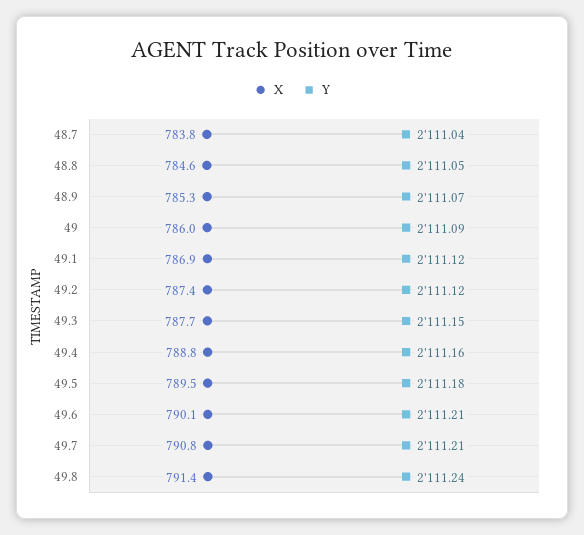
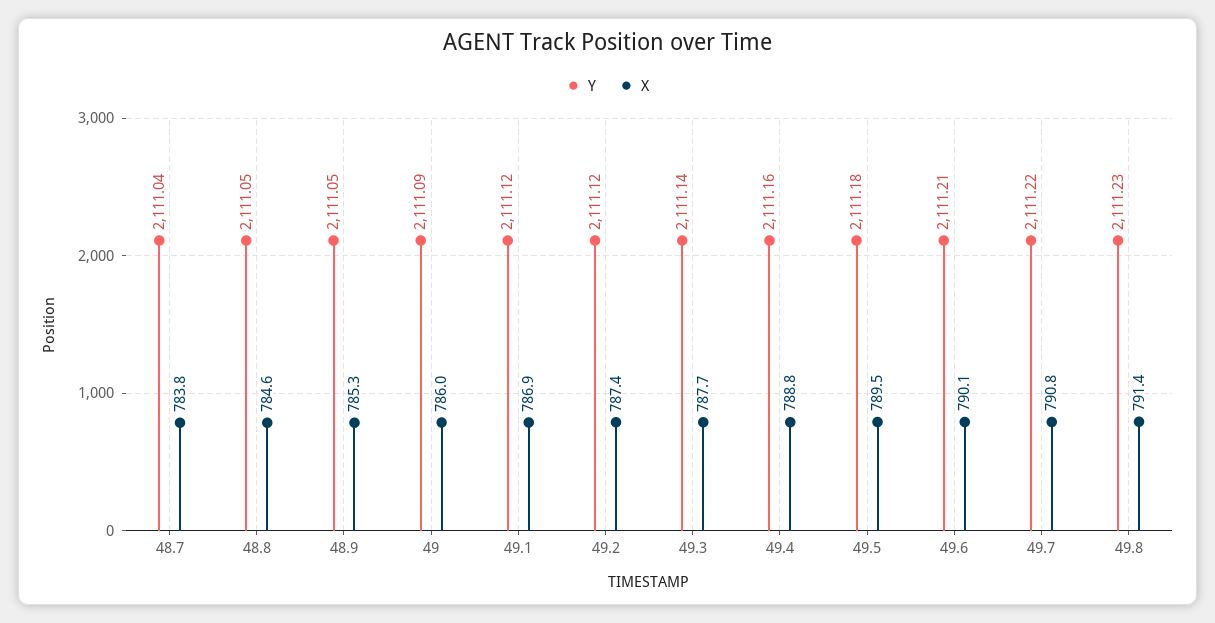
  {
    "X": {
      "48.7": 783.8,
      "48.8": 784.6,
      "48.9": 785.3,
      "49": 786,
      "49.1": 786.9,
      "49.2": 787.4,
      "49.3": 787.7,
      "49.4": 788.8,
      "49.5": 789.5,
      "49.6": 790.1,
      "49.7": 790.8,
      "49.8": 791.4
    },
    "Y": {
      "48.7": 2111.04,
      "48.8": 2111.05,
-     "48.9": 2111.07,
+     "48.9": 2111.05,
      "49": 2111.09,
      "49.1": 2111.12,
      "49.2": 2111.12,
-     "49.3": 2111.15,
+     "49.3": 2111.14,
      "49.4": 2111.16,
      "49.5": 2111.18,
      "49.6": 2111.21,
-     "49.7": 2111.21,
+     "49.7": 2111.22,
-     "49.8": 2111.24
+     "49.8": 2111.23
    }
  }

